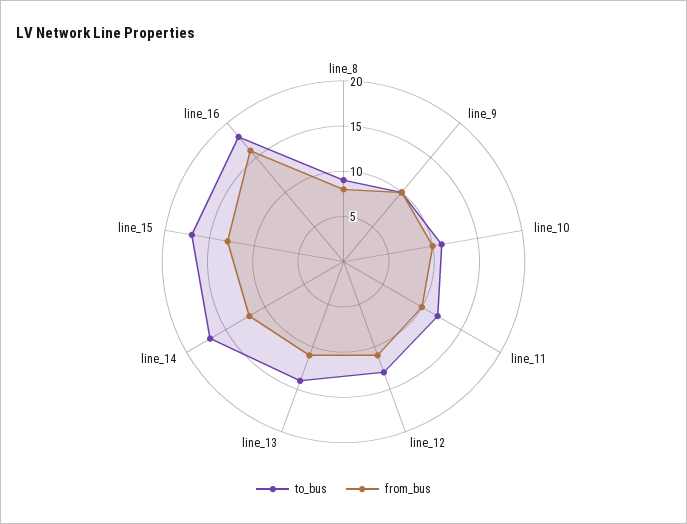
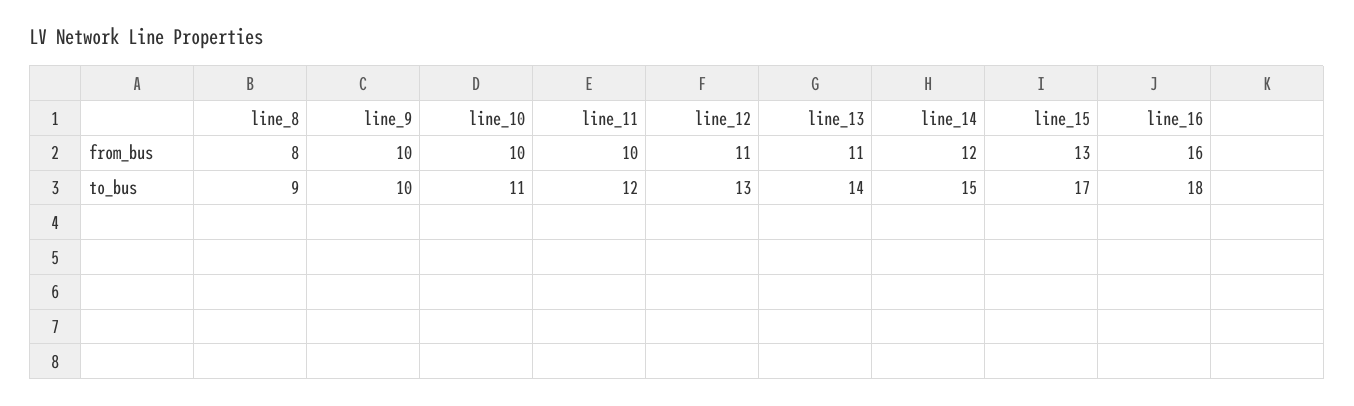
  {
    "to_bus": {
      "line_8": 9,
      "line_9": 10,
      "line_10": 11,
      "line_11": 12,
      "line_12": 13,
      "line_13": 14,
-     "line_14": 17,
+     "line_14": 15,
      "line_15": 17,
      "line_16": 18
    },
    "from_bus": {
      "line_8": 8,
      "line_9": 10,
      "line_10": 10,
      "line_11": 10,
      "line_12": 11,
      "line_13": 11,
      "line_14": 12,
      "line_15": 13,
      "line_16": 16
    }
  }

